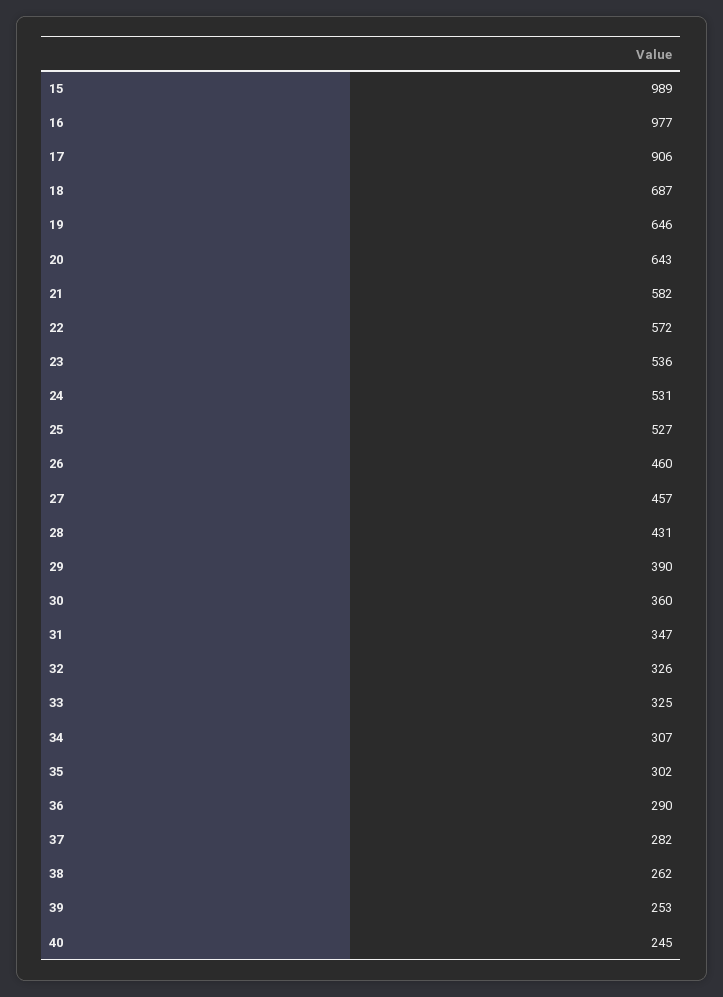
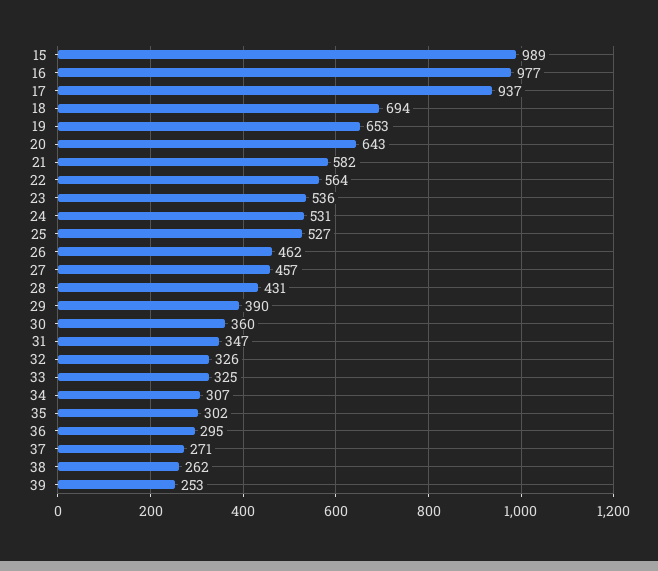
  {
    "15": 989,
    "16": 977,
-   "17": 906,
+   "17": 937,
-   "18": 687,
+   "18": 694,
-   "19": 646,
+   "19": 653,
    "20": 643,
    "21": 582,
-   "22": 572,
+   "22": 564,
    "23": 536,
    "24": 531,
    "25": 527,
-   "26": 460,
+   "26": 462,
    "27": 457,
    "28": 431,
    "29": 390,
    "30": 360,
    "31": 347,
    "32": 326,
    "33": 325,
    "34": 307,
    "35": 302,
-   "36": 290,
+   "36": 295,
-   "37": 282,
+   "37": 271,
    "38": 262,
-   "39": 253,
+   "39": 253
-   "40": 245
  }

